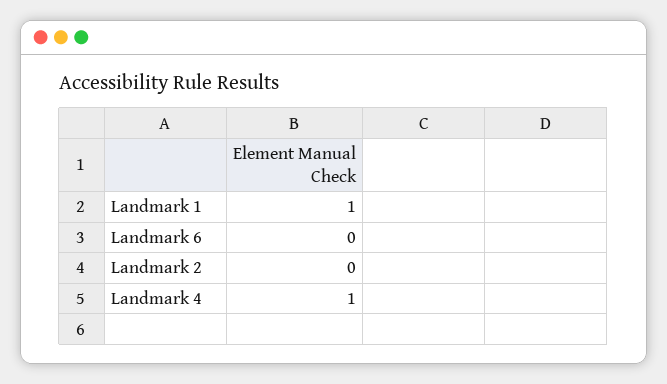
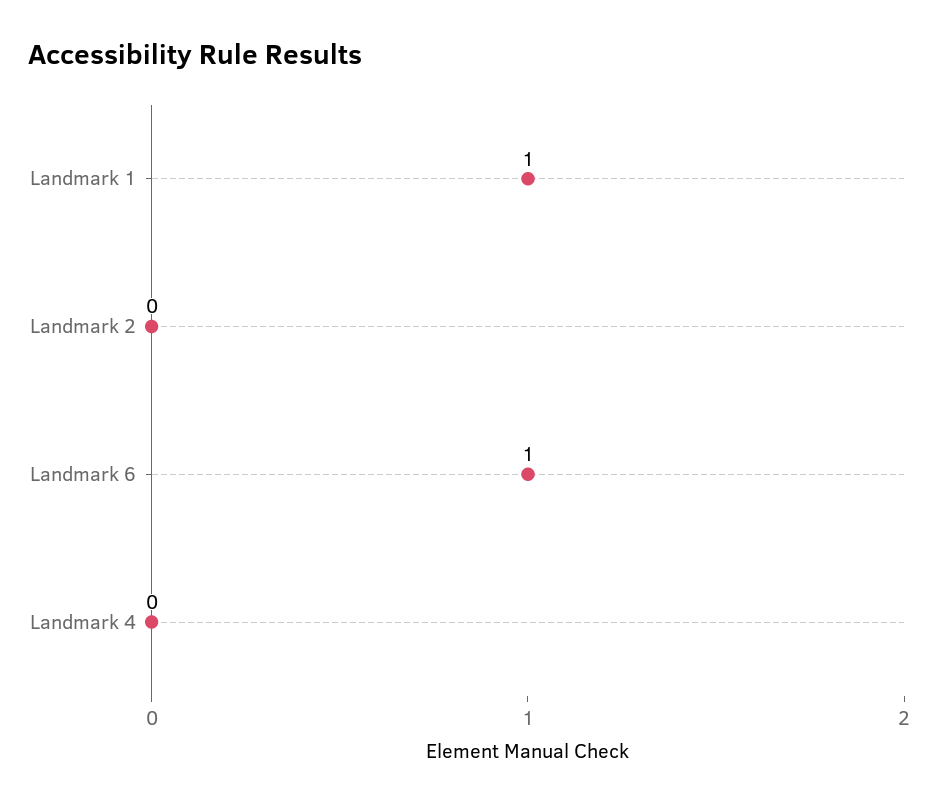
  {
    "Landmark 1": 1,
-   "Landmark 6": 0,
+   "Landmark 6": 1,
    "Landmark 2": 0,
-   "Landmark 4": 1
+   "Landmark 4": 0
  }

